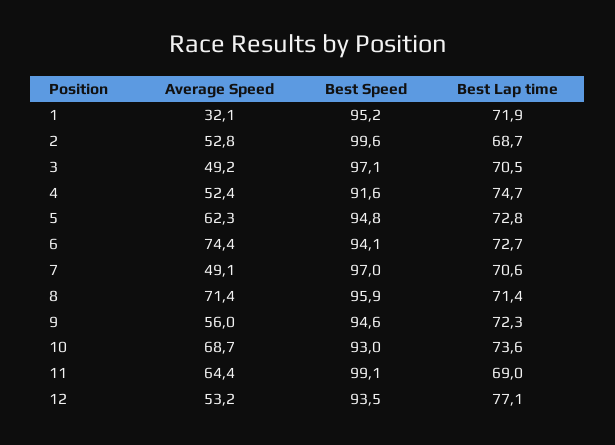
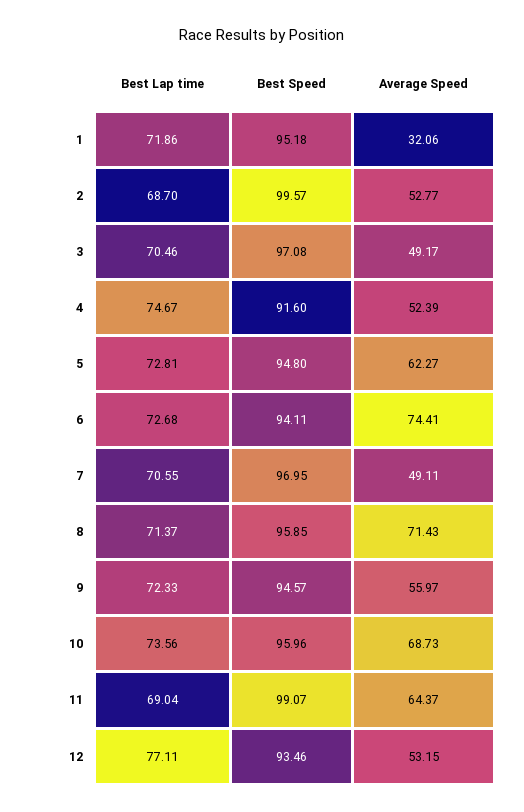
  {
    "Average Speed": {
      "1": 32.06,
      "2": 52.77,
      "3": 49.17,
      "4": 52.39,
      "5": 62.27,
      "6": 74.41,
      "7": 49.11,
      "8": 71.43,
      "9": 55.97,
      "10": 68.73,
      "11": 64.37,
      "12": 53.15
    },
    "Best Speed": {
      "1": 95.18,
      "2": 99.57,
      "3": 97.08,
      "4": 91.6,
      "5": 94.8,
      "6": 94.11,
      "7": 96.95,
      "8": 95.85,
      "9": 94.57,
-     "10": 93,
+     "10": 95.96,
      "11": 99.07,
      "12": 93.46
    },
    "Best Lap time": {
      "1": 71.86,
      "2": 68.7,
      "3": 70.46,
      "4": 74.67,
      "5": 72.81,
      "6": 72.68,
      "7": 70.55,
      "8": 71.37,
      "9": 72.33,
      "10": 73.56,
      "11": 69.04,
      "12": 77.11
    }
  }

